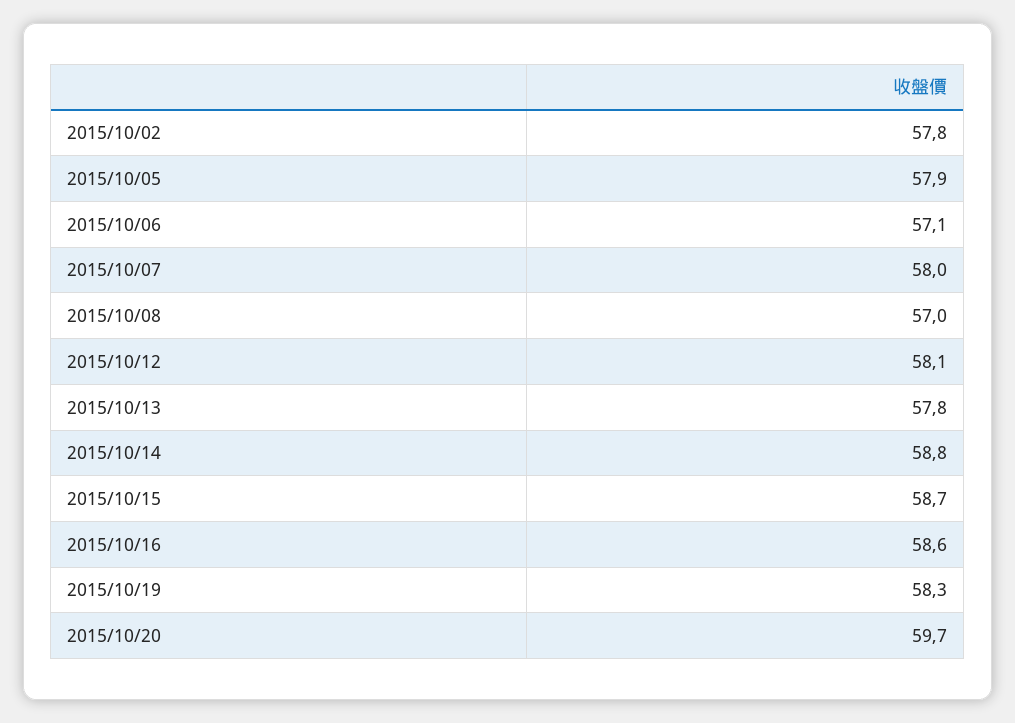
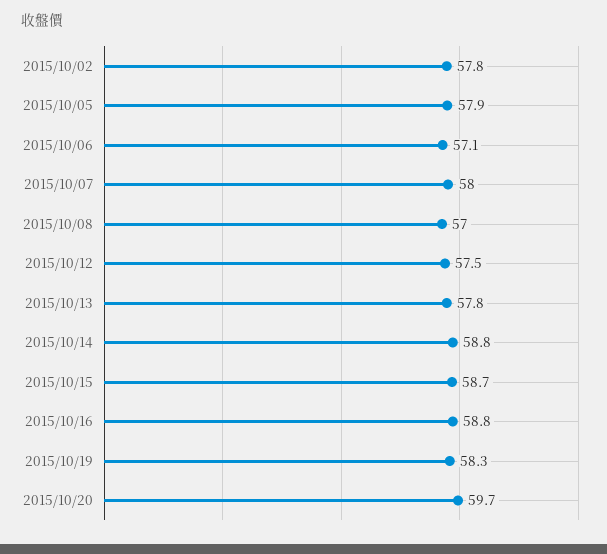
  {
    "2015/10/02": 57.8,
    "2015/10/05": 57.9,
    "2015/10/06": 57.1,
    "2015/10/07": 58,
    "2015/10/08": 57,
-   "2015/10/12": 58.1,
+   "2015/10/12": 57.5,
    "2015/10/13": 57.8,
    "2015/10/14": 58.8,
    "2015/10/15": 58.7,
-   "2015/10/16": 58.6,
+   "2015/10/16": 58.8,
    "2015/10/19": 58.3,
    "2015/10/20": 59.7
  }

